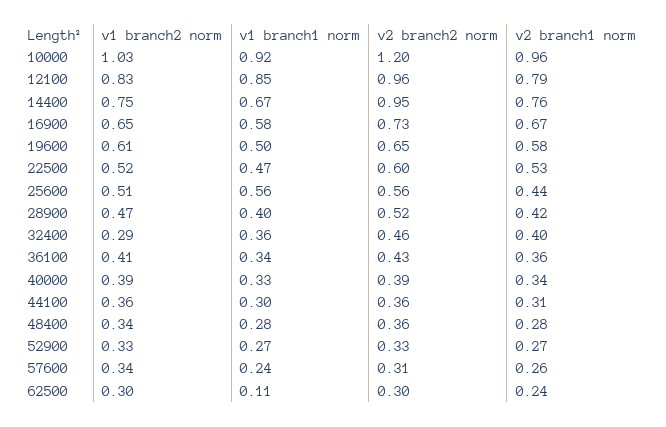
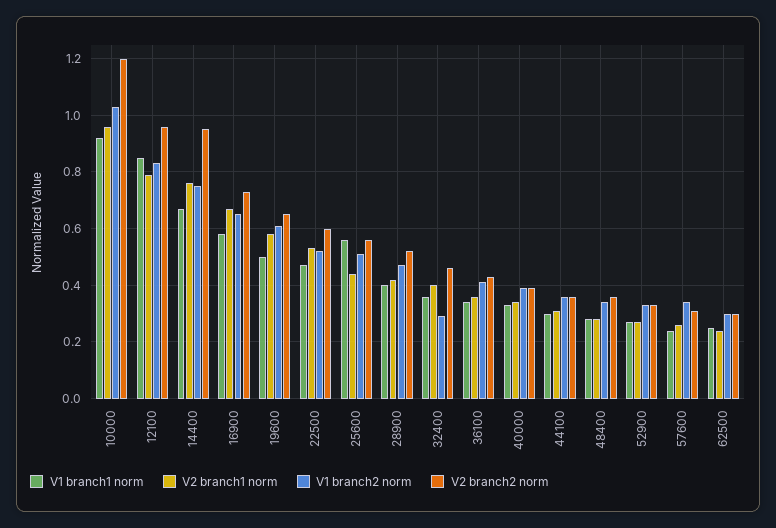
  {
    "v1 branch2 norm": {
      "10000": 1.03,
      "12100": 0.83,
      "14400": 0.75,
      "16900": 0.65,
      "19600": 0.61,
      "22500": 0.52,
      "25600": 0.51,
      "28900": 0.47,
      "32400": 0.29,
      "36100": 0.41,
      "40000": 0.39,
      "44100": 0.36,
      "48400": 0.34,
      "52900": 0.33,
      "57600": 0.34,
      "62500": 0.3
    },
    "v1 branch1 norm": {
      "10000": 0.92,
      "12100": 0.85,
      "14400": 0.67,
      "16900": 0.58,
      "19600": 0.5,
      "22500": 0.47,
      "25600": 0.56,
      "28900": 0.4,
      "32400": 0.36,
      "36100": 0.34,
      "40000": 0.33,
      "44100": 0.3,
      "48400": 0.28,
      "52900": 0.27,
      "57600": 0.24,
-     "62500": 0.11
+     "62500": 0.25
    },
    "v2 branch2 norm": {
      "10000": 1.2,
      "12100": 0.96,
      "14400": 0.95,
      "16900": 0.73,
      "19600": 0.65,
      "22500": 0.6,
      "25600": 0.56,
      "28900": 0.52,
      "32400": 0.46,
      "36100": 0.43,
      "40000": 0.39,
      "44100": 0.36,
      "48400": 0.36,
      "52900": 0.33,
      "57600": 0.31,
      "62500": 0.3
    },
    "v2 branch1 norm": {
      "10000": 0.96,
      "12100": 0.79,
      "14400": 0.76,
      "16900": 0.67,
      "19600": 0.58,
      "22500": 0.53,
      "25600": 0.44,
      "28900": 0.42,
      "32400": 0.4,
      "36100": 0.36,
      "40000": 0.34,
      "44100": 0.31,
      "48400": 0.28,
      "52900": 0.27,
      "57600": 0.26,
      "62500": 0.24
    }
  }

